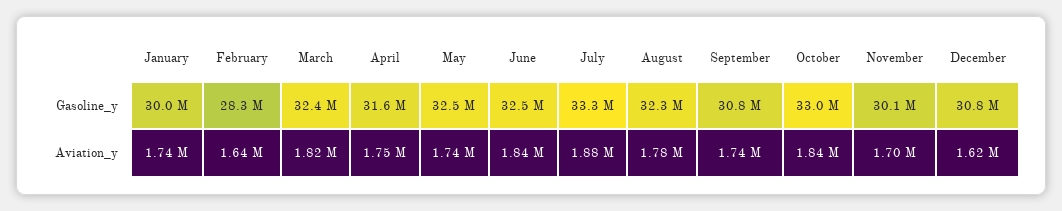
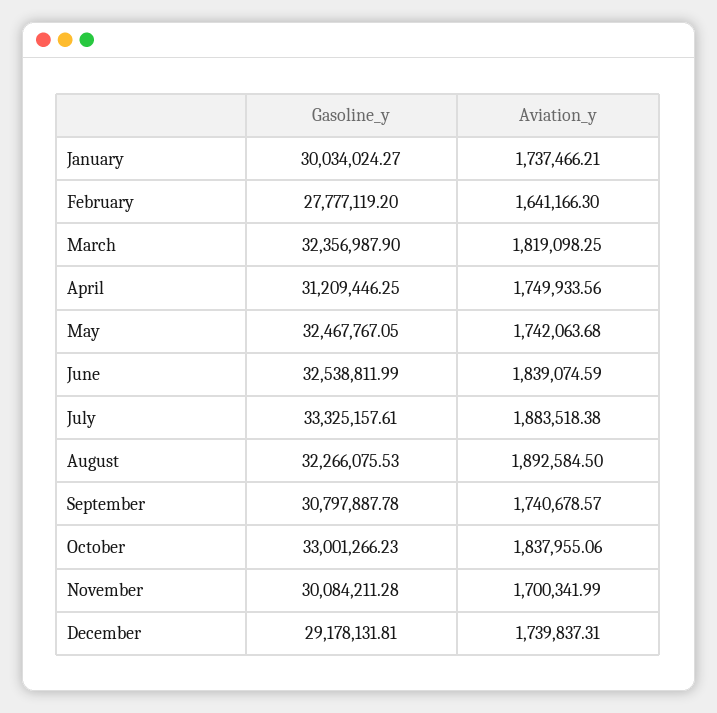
  {
    "January": {
      "Gasoline_y": 30034024.27,
      "Aviation_y": 1737466.21
    },
    "February": {
-     "Gasoline_y": 28300000,
+     "Gasoline_y": 27777119.2,
      "Aviation_y": 1641166.3
    },
    "March": {
      "Gasoline_y": 32356987.9,
      "Aviation_y": 1819098.25
    },
    "April": {
-     "Gasoline_y": 31600000,
+     "Gasoline_y": 31209446.25,
      "Aviation_y": 1749933.56
    },
    "May": {
      "Gasoline_y": 32467767.05,
      "Aviation_y": 1742063.68
    },
    "June": {
      "Gasoline_y": 32538811.99,
      "Aviation_y": 1839074.59
    },
    "July": {
      "Gasoline_y": 33325157.61,
      "Aviation_y": 1883518.38
    },
    "August": {
      "Gasoline_y": 32266075.53,
-     "Aviation_y": 1780000
+     "Aviation_y": 1892584.5
    },
    "September": {
      "Gasoline_y": 30797887.78,
      "Aviation_y": 1740678.57
    },
    "October": {
      "Gasoline_y": 33001266.23,
      "Aviation_y": 1837955.06
    },
    "November": {
      "Gasoline_y": 30084211.28,
      "Aviation_y": 1700341.99
    },
    "December": {
-     "Gasoline_y": 30800000,
+     "Gasoline_y": 29178131.81,
-     "Aviation_y": 1620000
+     "Aviation_y": 1739837.31
    }
  }

